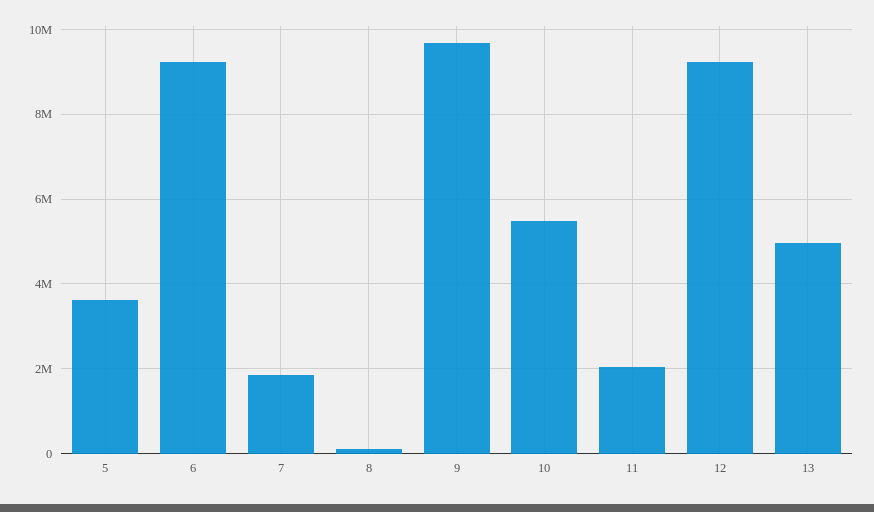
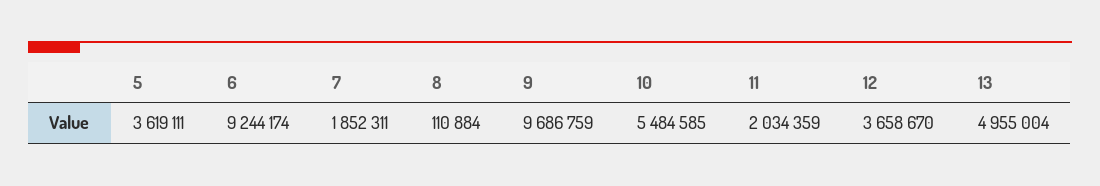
  {
    "5": 3619111,
    "6": 9244174,
    "7": 1852311,
    "8": 110884,
    "9": 9686759,
    "10": 5484585,
    "11": 2034359,
-   "12": 9200000,
+   "12": 3658670,
    "13": 4955004
  }

